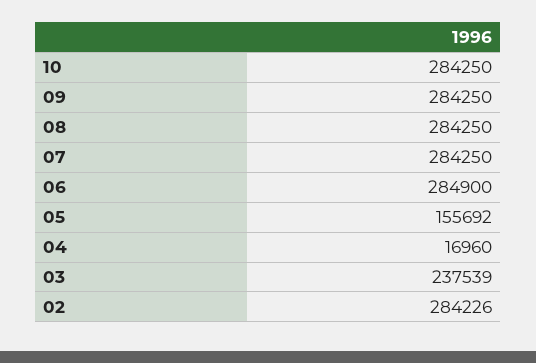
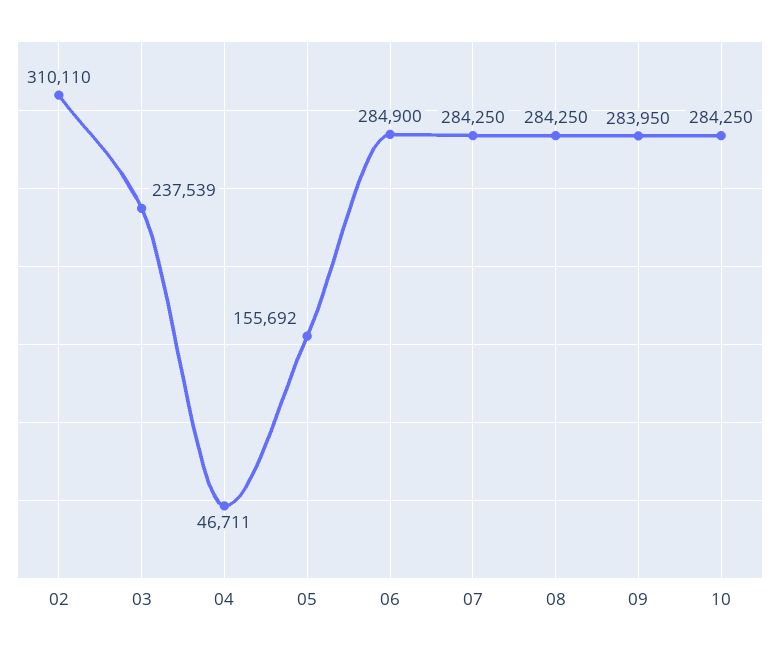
  {
    "10": 284250,
-   "09": 284250,
+   "09": 283950,
    "08": 284250,
    "07": 284250,
    "06": 284900,
    "05": 155692,
-   "04": 16960,
+   "04": 46711,
    "03": 237539,
-   "02": 284226
+   "02": 310110
  }

